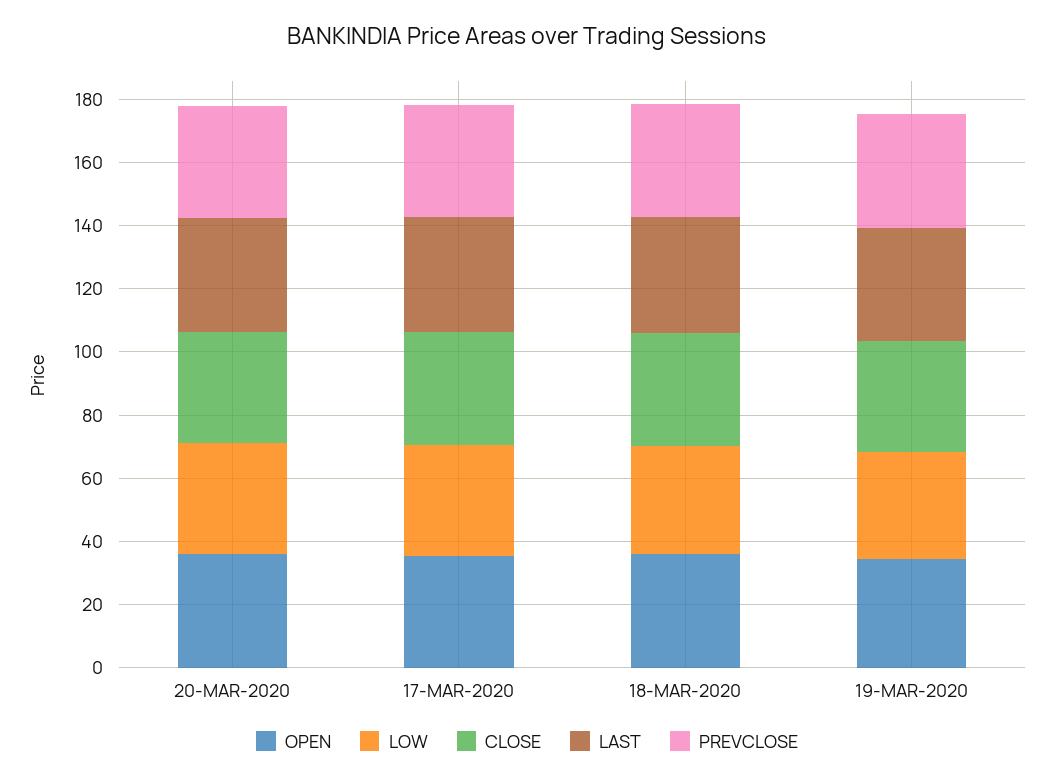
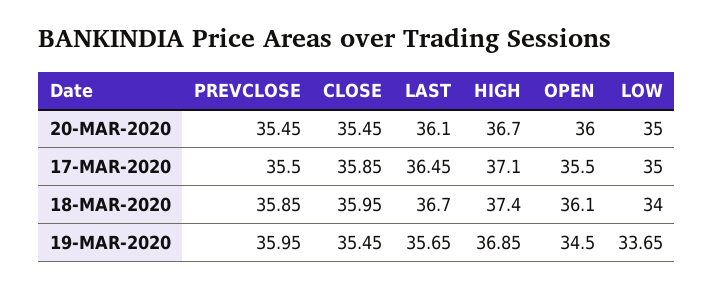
  {
    "OPEN": {
      "20-MAR-2020": 36,
      "17-MAR-2020": 35.5,
      "18-MAR-2020": 36.1,
      "19-MAR-2020": 34.5
    },
    "LOW": {
      "20-MAR-2020": 35,
      "17-MAR-2020": 35,
      "18-MAR-2020": 34,
      "19-MAR-2020": 33.65
    },
    "CLOSE": {
      "20-MAR-2020": 35.45,
      "17-MAR-2020": 35.85,
      "18-MAR-2020": 35.95,
      "19-MAR-2020": 35.45
    },
    "LAST": {
      "20-MAR-2020": 36.1,
      "17-MAR-2020": 36.45,
      "18-MAR-2020": 36.7,
      "19-MAR-2020": 35.65
    },
    "PREVCLOSE": {
      "20-MAR-2020": 35.45,
      "17-MAR-2020": 35.5,
      "18-MAR-2020": 35.85,
      "19-MAR-2020": 35.95
-   }
+   },
+   "HIGH": {
+     "20-MAR-2020": 36.7,
+     "17-MAR-2020": 37.1,
+     "18-MAR-2020": 37.4,
+     "19-MAR-2020": 36.85
+   }
  }

